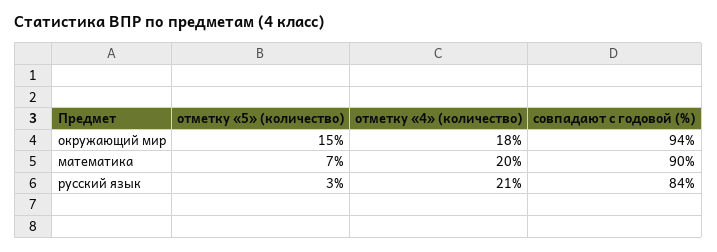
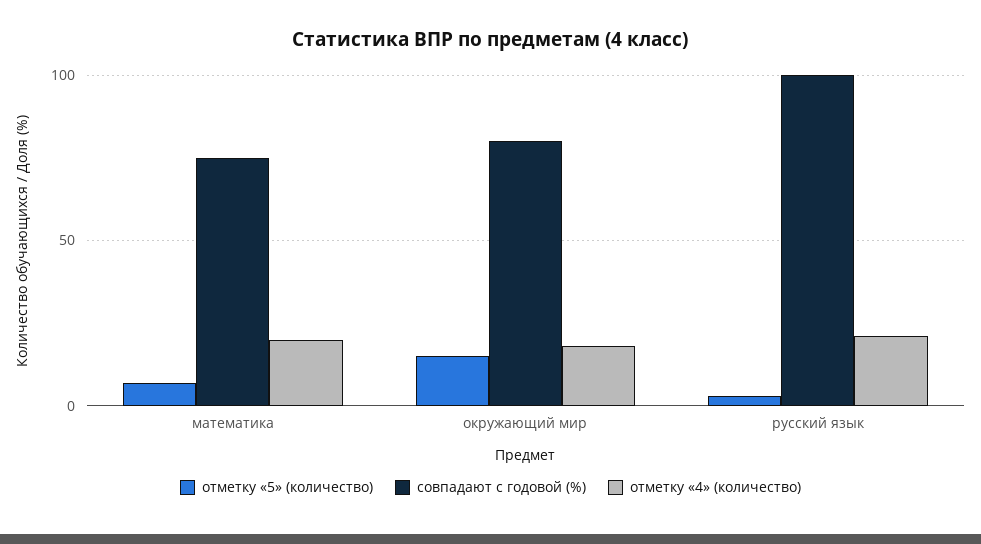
  {
    "отметку «5» (количество)": {
      "окружающий мир": 15,
      "математика": 7,
      "русский язык": 3
    },
    "отметку «4» (количество)": {
      "окружающий мир": 18,
      "математика": 20,
      "русский язык": 21
    },
    "совпадают с годовой (%)": {
-     "окружающий мир": 94,
+     "окружающий мир": 80,
-     "математика": 90,
+     "математика": 75,
-     "русский язык": 84
+     "русский язык": 100
    }
  }

